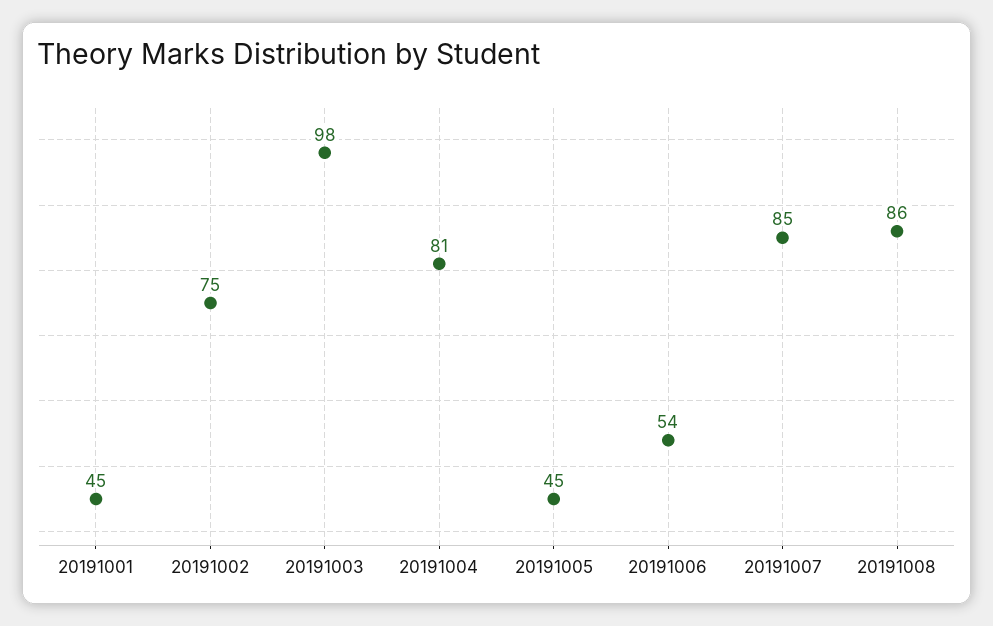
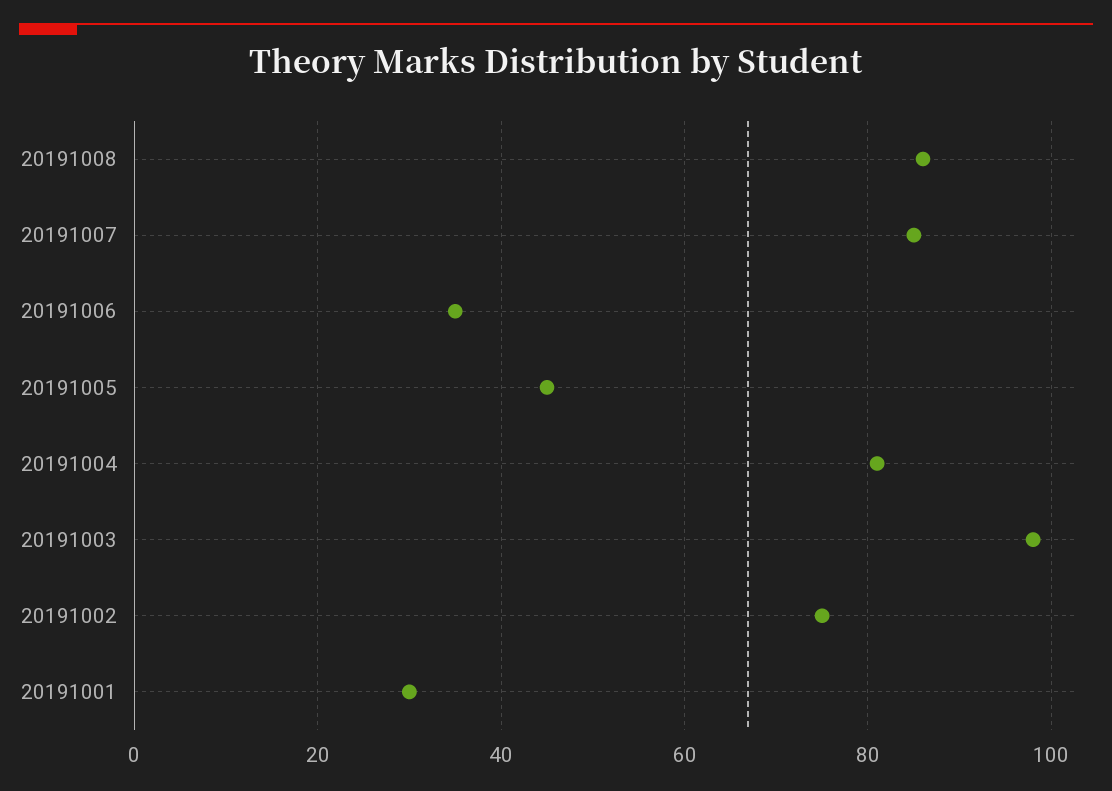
  {
-   "20191001": 45,
+   "20191001": 30,
    "20191002": 75,
    "20191003": 98,
    "20191004": 81,
    "20191005": 45,
-   "20191006": 54,
+   "20191006": 35,
    "20191007": 85,
    "20191008": 86
  }

